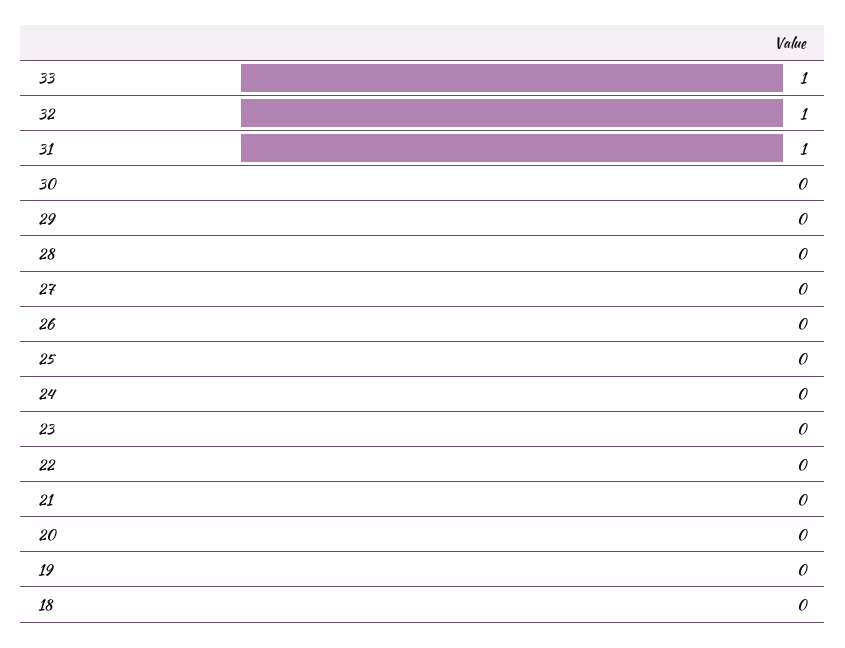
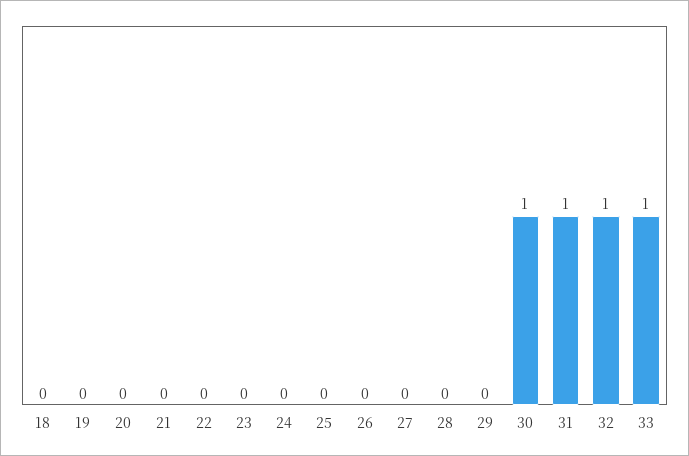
  {
    "33": 1,
    "32": 1,
    "31": 1,
-   "30": 0,
+   "30": 1,
    "29": 0,
    "28": 0,
    "27": 0,
    "26": 0,
    "25": 0,
    "24": 0,
    "23": 0,
    "22": 0,
    "21": 0,
    "20": 0,
    "19": 0,
    "18": 0
  }

